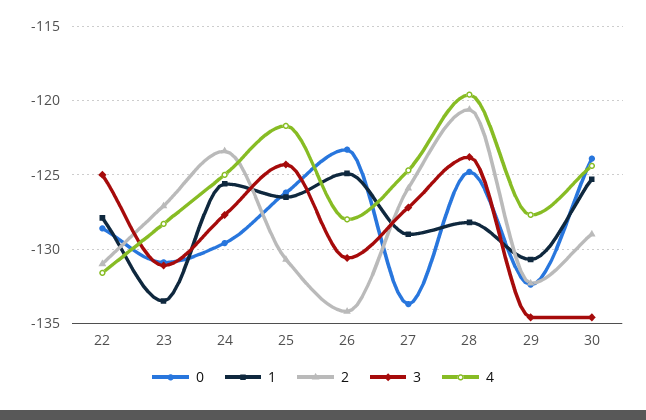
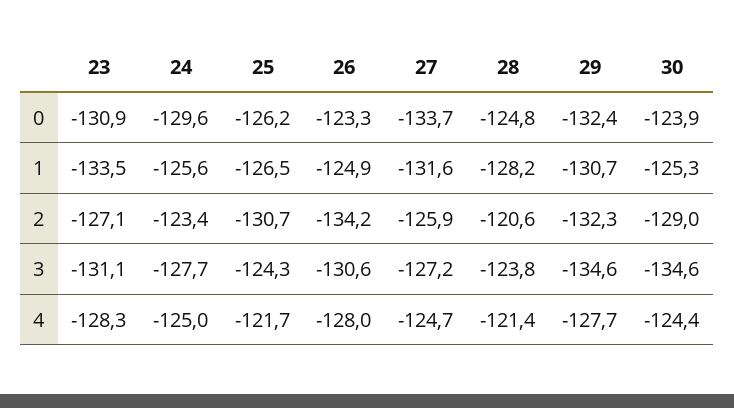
  {
    "0": {
-     "22": -128.5,
      "23": -130.9,
      "24": -129.6,
      "25": -126.2,
      "26": -123.3,
      "27": -133.7,
      "28": -124.8,
      "29": -132.4,
      "30": -123.9
    },
    "1": {
-     "22": -128,
      "23": -133.5,
      "24": -125.6,
      "25": -126.5,
      "26": -124.9,
-     "27": -129,
+     "27": -131.6,
      "28": -128.2,
      "29": -130.7,
      "30": -125.3
    },
    "2": {
-     "22": -131,
      "23": -127.1,
      "24": -123.4,
      "25": -130.7,
      "26": -134.2,
      "27": -125.9,
      "28": -120.6,
      "29": -132.3,
      "30": -129
    },
    "3": {
-     "22": -125,
      "23": -131.1,
      "24": -127.7,
      "25": -124.3,
      "26": -130.6,
      "27": -127.2,
      "28": -123.8,
      "29": -134.6,
      "30": -134.6
    },
    "4": {
-     "22": -131.5,
      "23": -128.3,
      "24": -125,
      "25": -121.7,
      "26": -128,
      "27": -124.7,
-     "28": -119.5,
+     "28": -121.4,
      "29": -127.7,
      "30": -124.4
    }
  }

